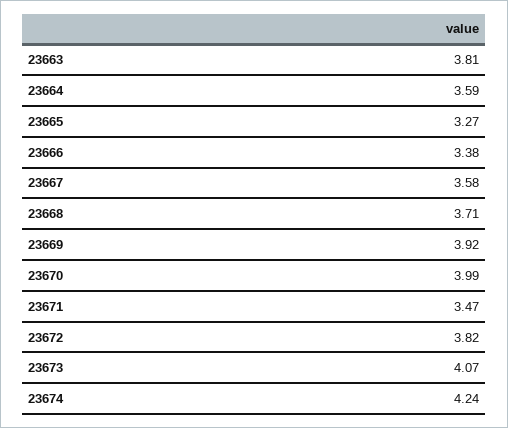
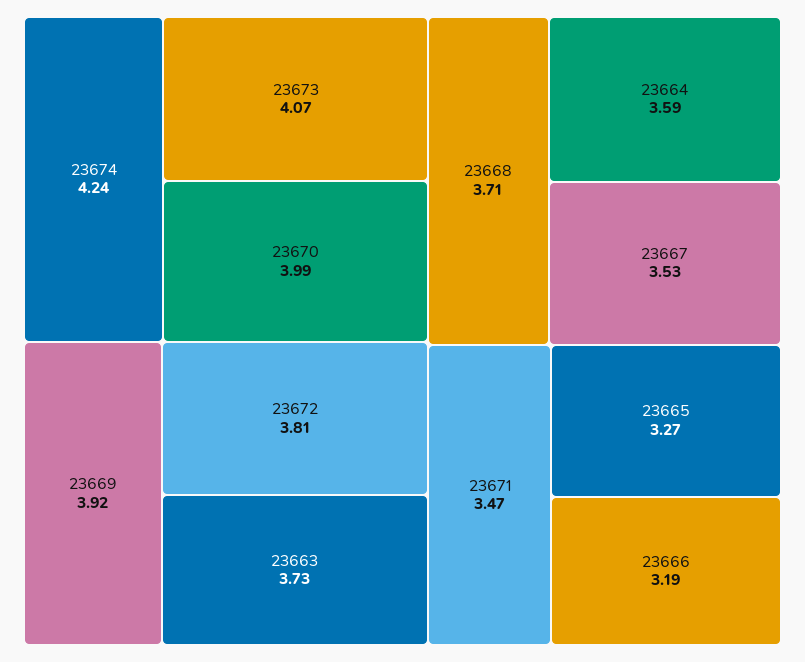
  {
-   "23663": 3.81,
+   "23663": 3.73,
    "23664": 3.59,
    "23665": 3.27,
-   "23666": 3.38,
+   "23666": 3.19,
-   "23667": 3.58,
+   "23667": 3.53,
    "23668": 3.71,
    "23669": 3.92,
    "23670": 3.99,
    "23671": 3.47,
-   "23672": 3.82,
+   "23672": 3.81,
    "23673": 4.07,
    "23674": 4.24
  }

